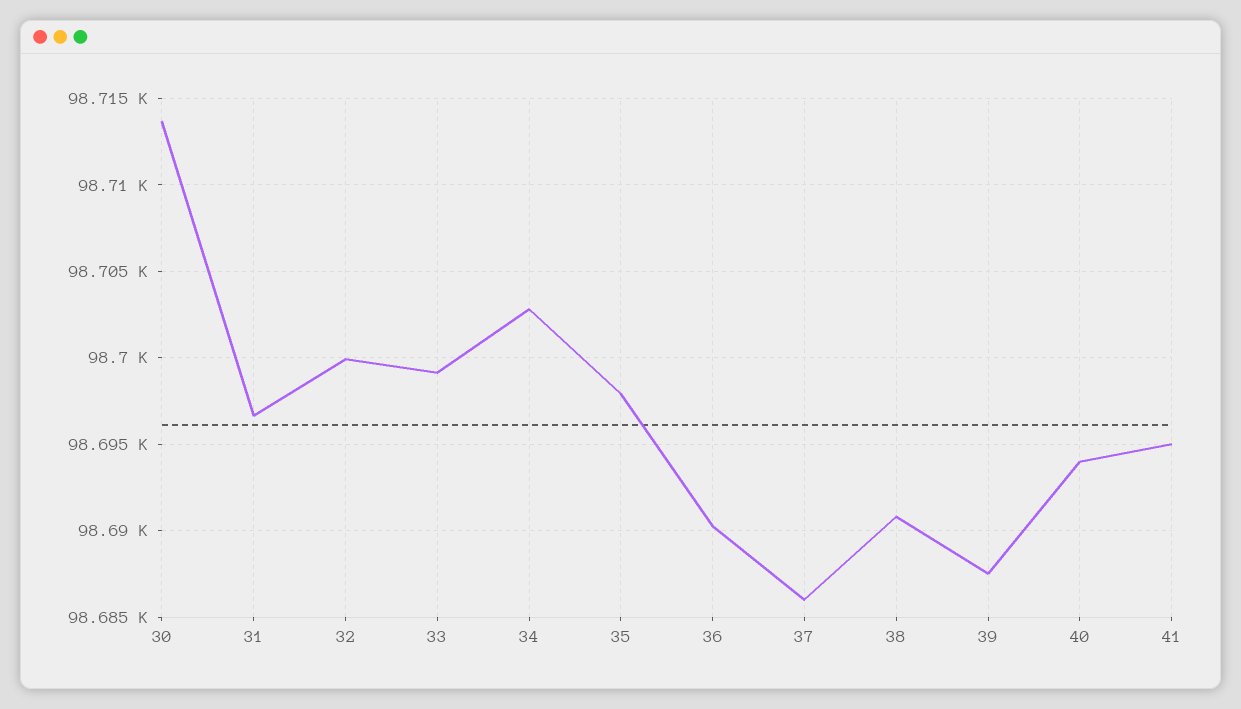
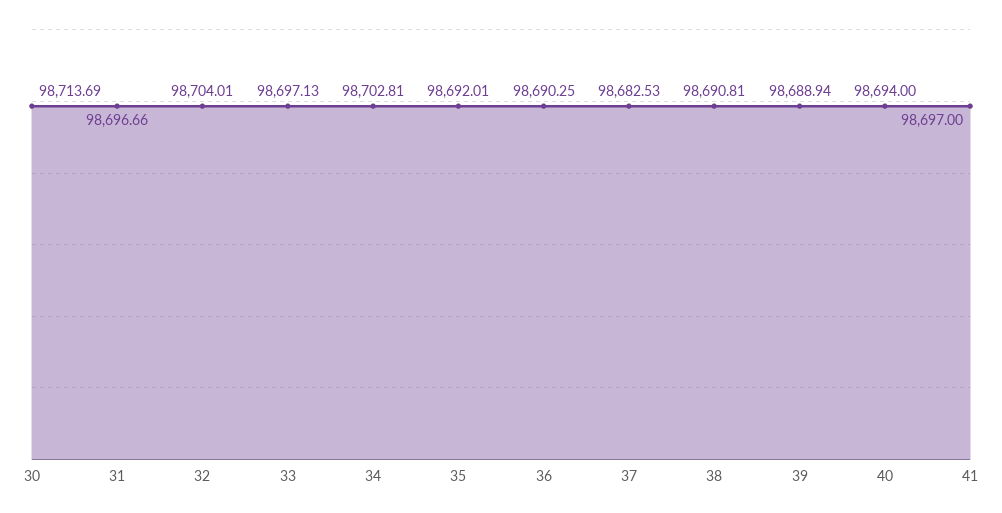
  {
    "30": 98713.69,
    "31": 98696.66,
-   "32": 98700,
+   "32": 98704.01,
-   "33": 98699,
+   "33": 98697.13,
    "34": 98702.81,
-   "35": 98698,
+   "35": 98692.01,
    "36": 98690.25,
-   "37": 98686,
+   "37": 98682.53,
    "38": 98690.81,
-   "39": 98687.5,
+   "39": 98688.94,
    "40": 98694,
-   "41": 98695
+   "41": 98697
  }

